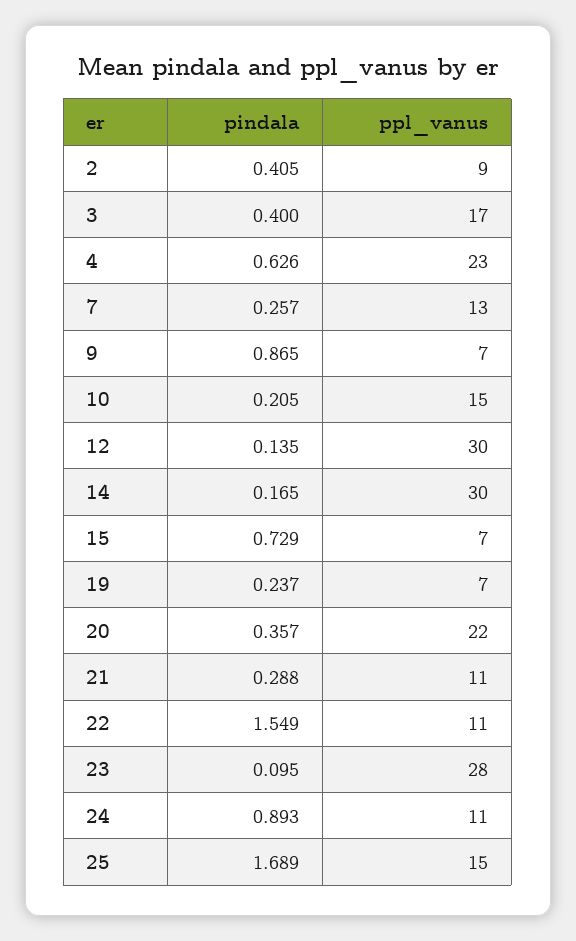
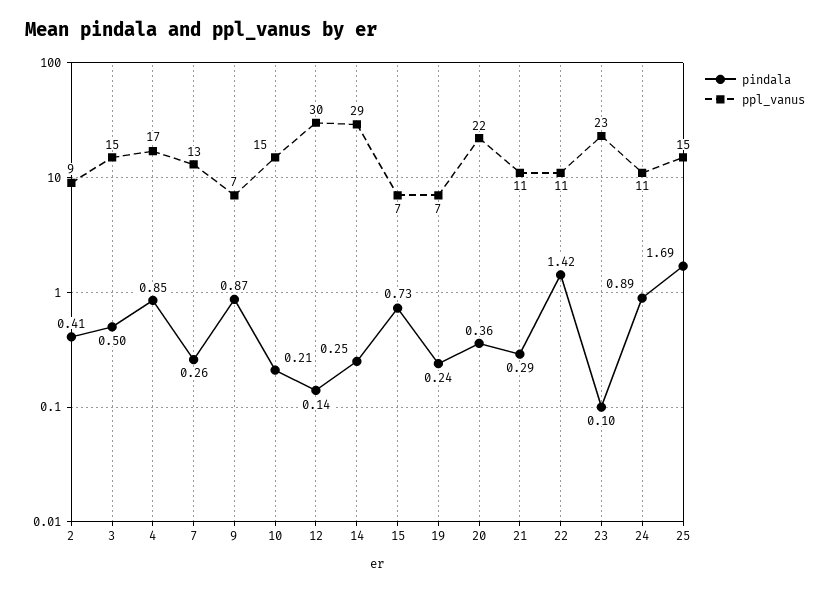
  {
    "pindala": {
      "2": 0.405,
-     "3": 0.4,
+     "3": 0.5,
-     "4": 0.626,
+     "4": 0.85,
      "7": 0.257,
      "9": 0.865,
      "10": 0.205,
      "12": 0.135,
-     "14": 0.165,
+     "14": 0.25,
      "15": 0.729,
      "19": 0.237,
      "20": 0.357,
      "21": 0.288,
-     "22": 1.549,
+     "22": 1.42,
      "23": 0.095,
      "24": 0.893,
      "25": 1.689
    },
    "ppl_vanus": {
      "2": 9,
-     "3": 17,
+     "3": 15,
-     "4": 23,
+     "4": 17,
      "7": 13,
      "9": 7,
      "10": 15,
      "12": 30,
-     "14": 30,
+     "14": 29,
      "15": 7,
      "19": 7,
      "20": 22,
      "21": 11,
      "22": 11,
-     "23": 28,
+     "23": 23,
      "24": 11,
      "25": 15
    }
  }

